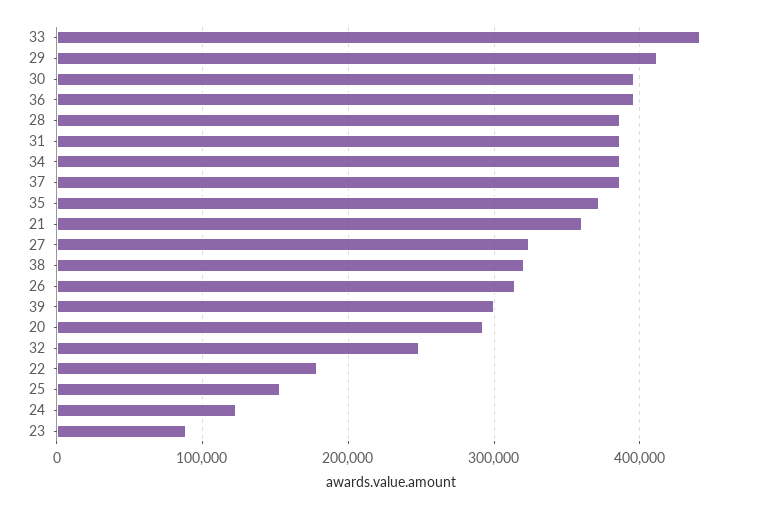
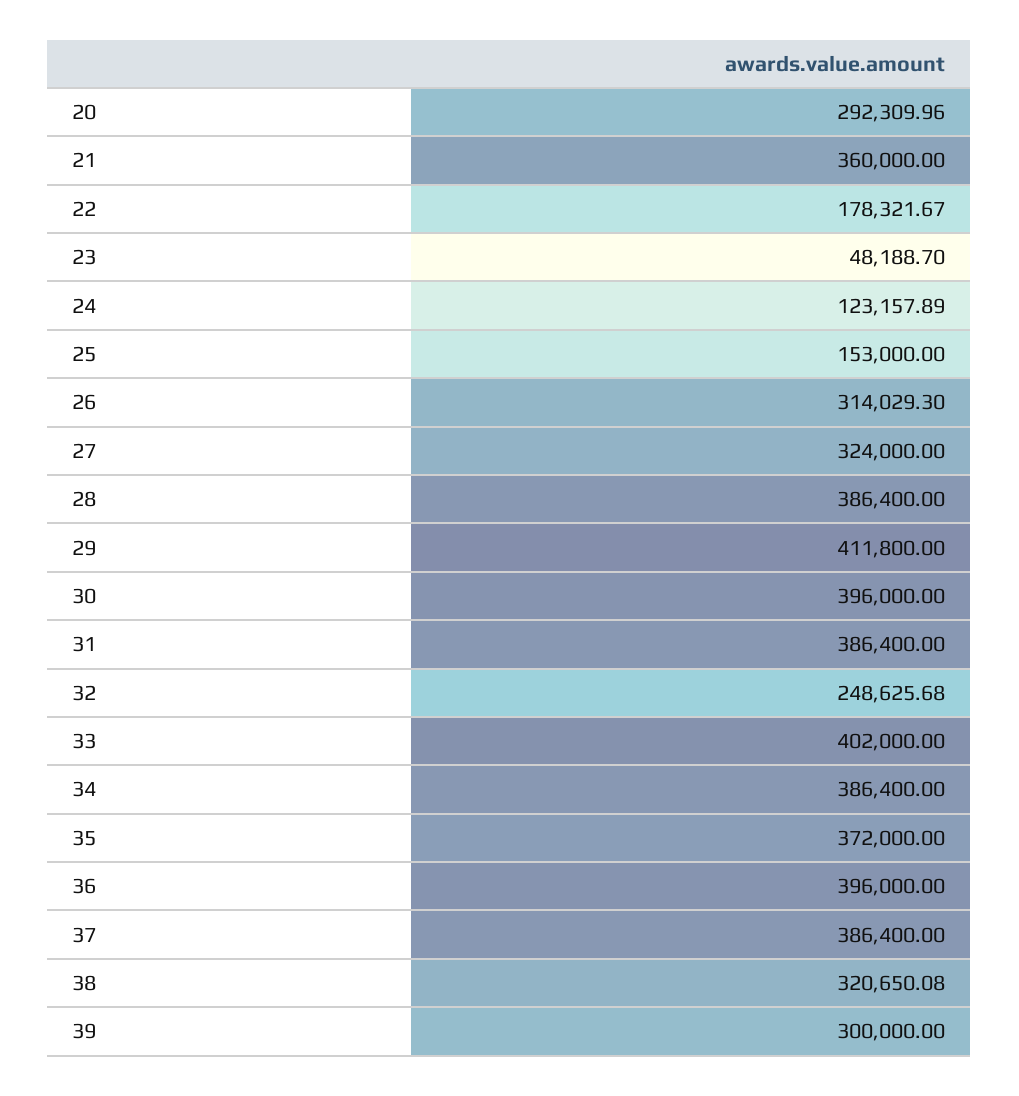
  {
-   "33": 440000,
+   "33": 402000,
    "29": 411800,
    "30": 396000,
    "36": 396000,
    "28": 386400,
    "31": 386400,
    "34": 386400,
    "37": 386400,
    "35": 372000,
    "21": 360000,
    "27": 324000,
    "38": 320650.08,
    "26": 314029.3,
    "39": 300000,
    "20": 292309.96,
    "32": 248625.68,
    "22": 178321.67,
    "25": 153000,
    "24": 123157.89,
-   "23": 90000
+   "23": 48188.7
  }

